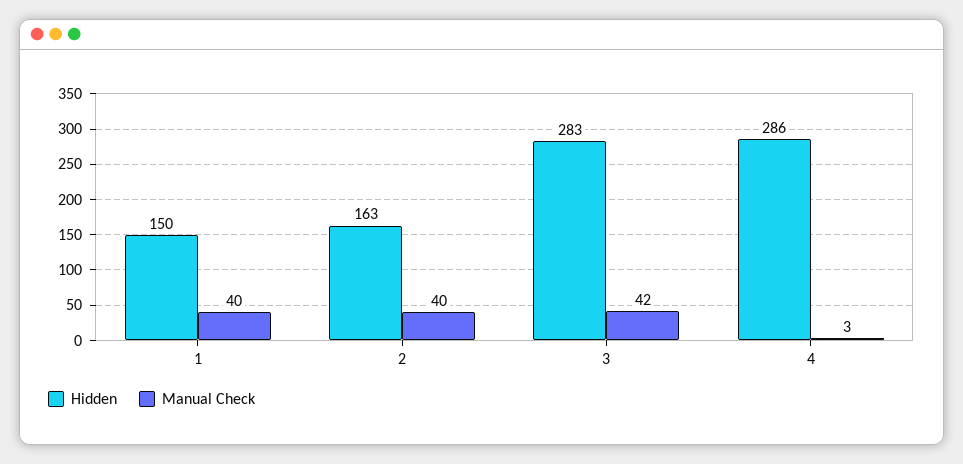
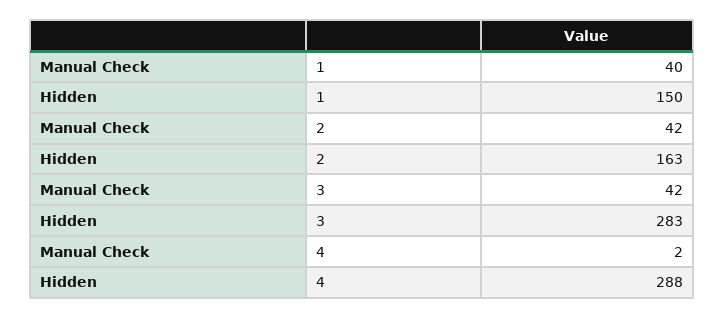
  {
    "Hidden": {
      "1": 150,
      "2": 163,
      "3": 283,
-     "4": 286
+     "4": 288
    },
    "Manual Check": {
      "1": 40,
-     "2": 40,
+     "2": 42,
      "3": 42,
-     "4": 3
+     "4": 2
    }
  }

